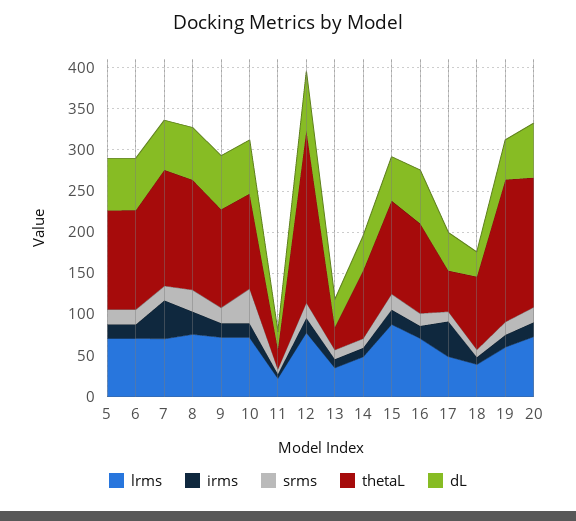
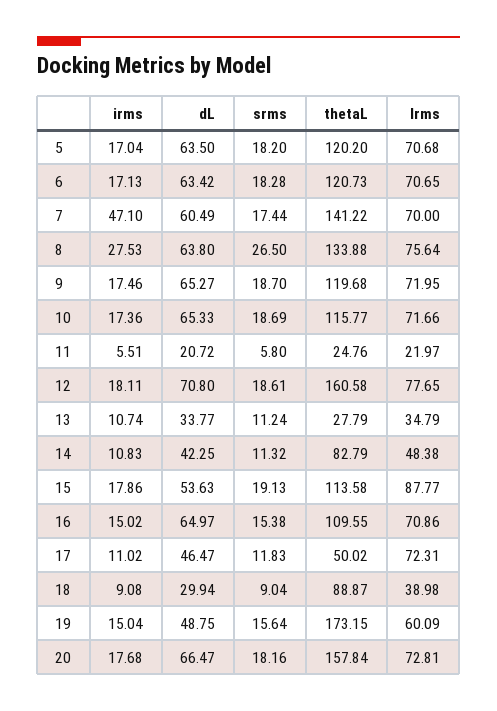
  {
    "lrms": {
      "5": 70.68,
      "6": 70.65,
      "7": 70,
      "8": 75.64,
      "9": 71.95,
      "10": 71.66,
      "11": 21.97,
      "12": 77.65,
      "13": 34.79,
      "14": 48.38,
      "15": 87.77,
      "16": 70.86,
-     "17": 50,
+     "17": 72.31,
      "18": 38.98,
      "19": 60.09,
      "20": 72.81
    },
    "irms": {
      "5": 17.04,
      "6": 17.13,
      "7": 47.1,
      "8": 27.53,
      "9": 17.46,
      "10": 17.36,
      "11": 5.51,
      "12": 18.11,
      "13": 10.74,
      "14": 10.83,
      "15": 17.86,
      "16": 15.02,
-     "17": 40,
+     "17": 11.02,
      "18": 9.08,
      "19": 15.04,
      "20": 17.68
    },
    "srms": {
      "5": 18.2,
      "6": 18.28,
      "7": 17.44,
      "8": 26.5,
      "9": 18.7,
-     "10": 40,
+     "10": 18.69,
      "11": 5.8,
      "12": 18.61,
      "13": 11.24,
      "14": 11.32,
      "15": 19.13,
      "16": 15.38,
      "17": 11.83,
      "18": 9.04,
      "19": 15.64,
      "20": 18.16
    },
    "thetaL": {
      "5": 120.2,
      "6": 120.73,
      "7": 141.22,
      "8": 133.88,
      "9": 119.68,
      "10": 115.77,
      "11": 24.76,
-     "12": 210,
+     "12": 160.58,
      "13": 27.79,
      "14": 82.79,
      "15": 113.58,
      "16": 109.55,
      "17": 50.02,
      "18": 88.87,
      "19": 173.15,
      "20": 157.84
    },
    "dL": {
      "5": 63.5,
      "6": 63.42,
      "7": 60.49,
      "8": 63.8,
      "9": 65.27,
      "10": 65.33,
      "11": 20.72,
      "12": 70.8,
      "13": 33.77,
      "14": 42.25,
      "15": 53.63,
      "16": 64.97,
      "17": 46.47,
      "18": 29.94,
      "19": 48.75,
      "20": 66.47
    }
  }

